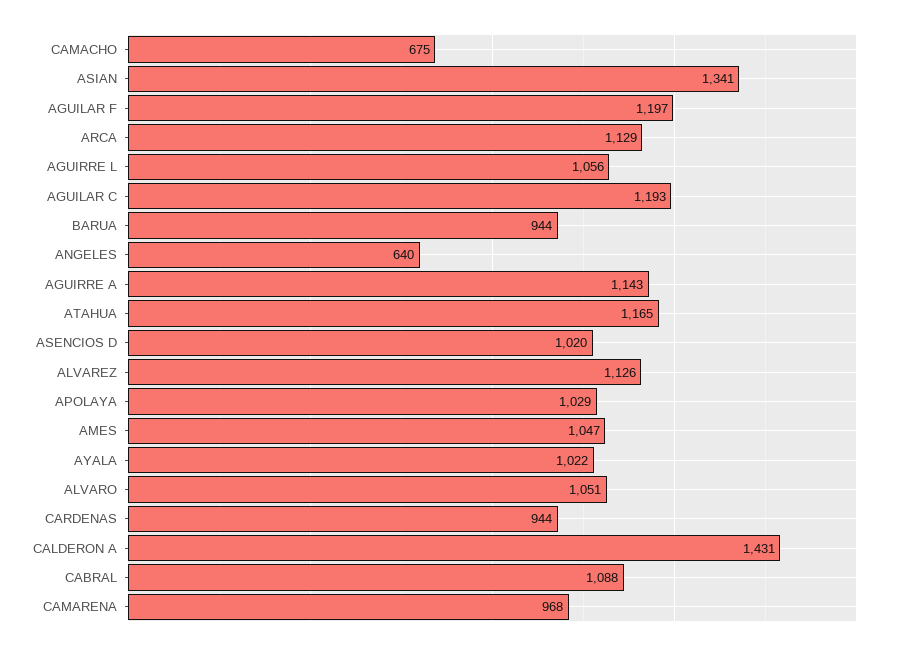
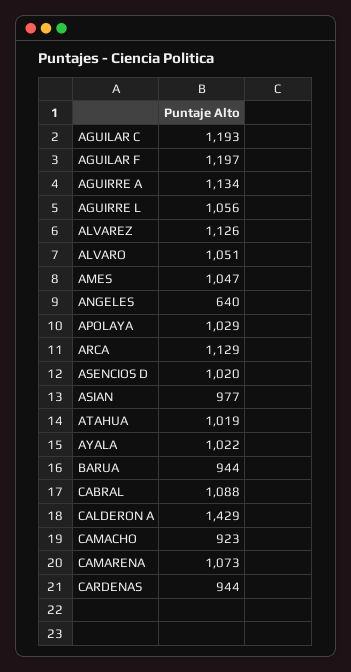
  {
-   "CAMACHO": 675,
+   "CAMACHO": 923,
-   "ASIAN": 1341,
+   "ASIAN": 977,
    "AGUILAR F": 1197,
    "ARCA": 1129,
    "AGUIRRE L": 1056,
    "AGUILAR C": 1193,
    "BARUA": 944,
    "ANGELES": 640,
-   "AGUIRRE A": 1143,
+   "AGUIRRE A": 1134,
-   "ATAHUA": 1165,
+   "ATAHUA": 1019,
    "ASENCIOS D": 1020,
    "ALVAREZ": 1126,
    "APOLAYA": 1029,
    "AMES": 1047,
    "AYALA": 1022,
    "ALVARO": 1051,
    "CARDENAS": 944,
-   "CALDERON A": 1431,
+   "CALDERON A": 1429,
    "CABRAL": 1088,
-   "CAMARENA": 968
+   "CAMARENA": 1073
  }

